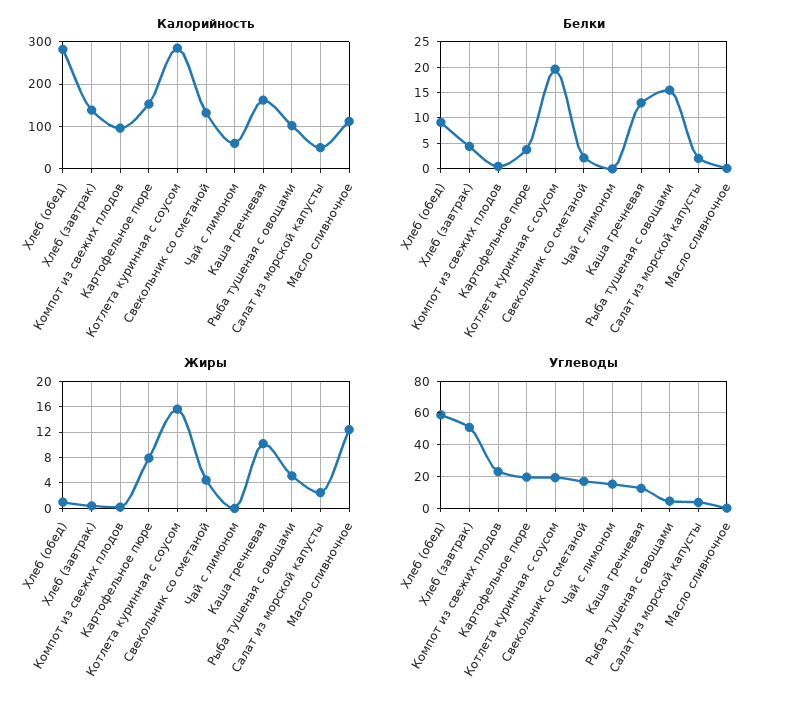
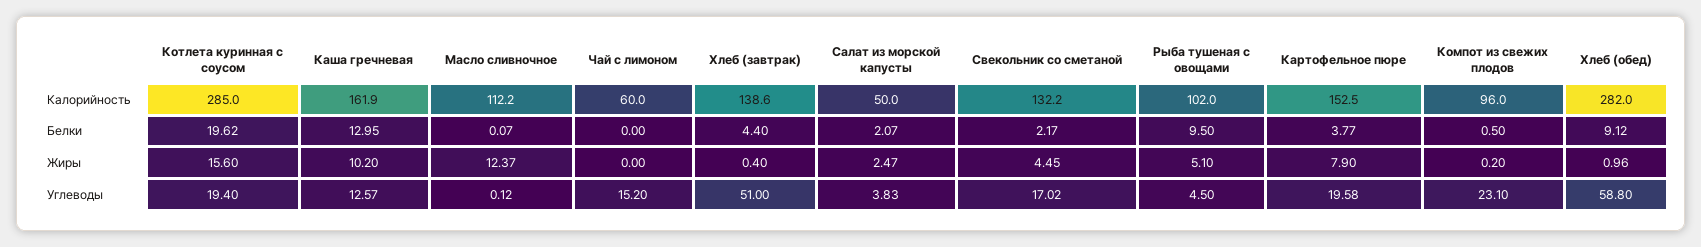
  {
    "Калорийность": {
      "Хлеб (обед)": 282,
      "Хлеб (завтрак)": 138.6,
      "Компот из свежих плодов": 96,
      "Картофельное пюре": 152.5,
      "Котлета куринная с соусом": 285,
      "Свекольник со сметаной": 132.2,
      "Чай с лимоном": 60,
      "Каша гречневая": 161.9,
      "Рыба тушеная с овощами": 102,
      "Салат из морской капусты": 50,
      "Масло сливночное": 112.2
    },
    "Белки": {
      "Хлеб (обед)": 9.12,
      "Хлеб (завтрак)": 4.4,
      "Компот из свежих плодов": 0.5,
      "Картофельное пюре": 3.77,
      "Котлета куринная с соусом": 19.62,
      "Свекольник со сметаной": 2.17,
      "Чай с лимоном": 0,
      "Каша гречневая": 12.95,
-     "Рыба тушеная с овощами": 15,
+     "Рыба тушеная с овощами": 9.5,
      "Салат из морской капусты": 2.07,
      "Масло сливночное": 0.07
    },
    "Жиры": {
      "Хлеб (обед)": 0.96,
      "Хлеб (завтрак)": 0.4,
      "Компот из свежих плодов": 0.2,
      "Картофельное пюре": 7.9,
      "Котлета куринная с соусом": 15.6,
      "Свекольник со сметаной": 4.45,
      "Чай с лимоном": 0,
      "Каша гречневая": 10.2,
      "Рыба тушеная с овощами": 5.1,
      "Салат из морской капусты": 2.47,
      "Масло сливночное": 12.37
    },
    "Углеводы": {
      "Хлеб (обед)": 58.8,
      "Хлеб (завтрак)": 51,
      "Компот из свежих плодов": 23.1,
      "Картофельное пюре": 19.58,
      "Котлета куринная с соусом": 19.4,
      "Свекольник со сметаной": 17.02,
      "Чай с лимоном": 15.2,
      "Каша гречневая": 12.57,
      "Рыба тушеная с овощами": 4.5,
      "Салат из морской капусты": 3.83,
      "Масло сливночное": 0.12
    }
  }

